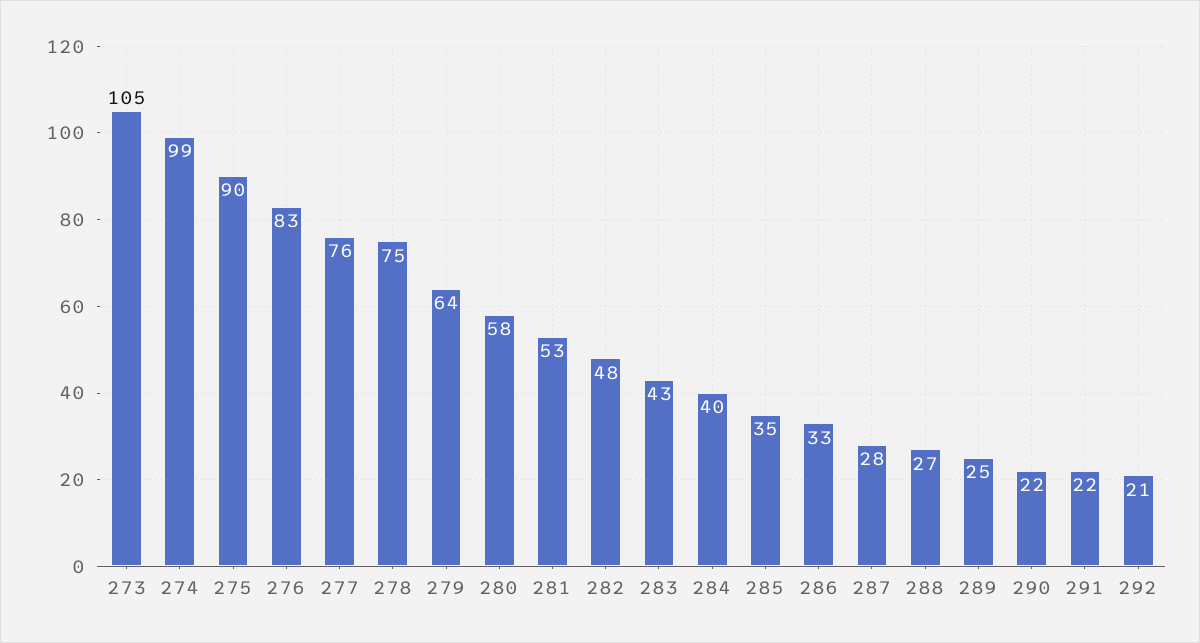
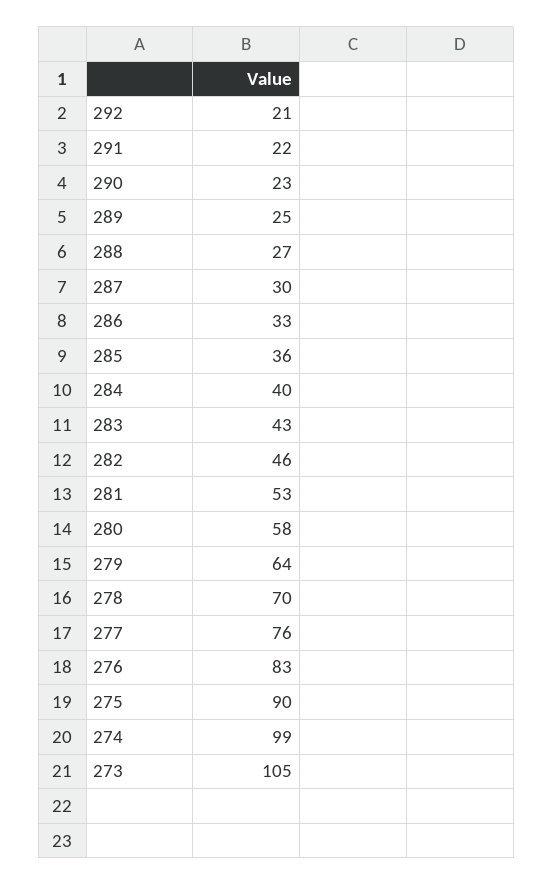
  {
    "273": 105,
    "274": 99,
    "275": 90,
    "276": 83,
    "277": 76,
-   "278": 75,
+   "278": 70,
    "279": 64,
    "280": 58,
    "281": 53,
-   "282": 48,
+   "282": 46,
    "283": 43,
    "284": 40,
-   "285": 35,
+   "285": 36,
    "286": 33,
-   "287": 28,
+   "287": 30,
    "288": 27,
    "289": 25,
-   "290": 22,
+   "290": 23,
    "291": 22,
    "292": 21
  }

